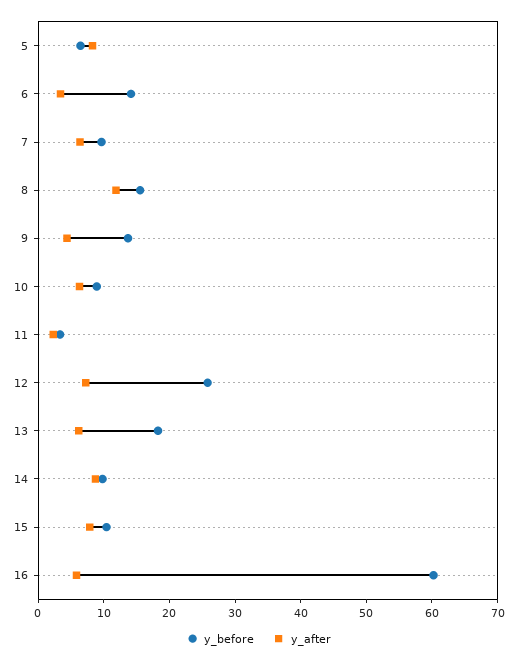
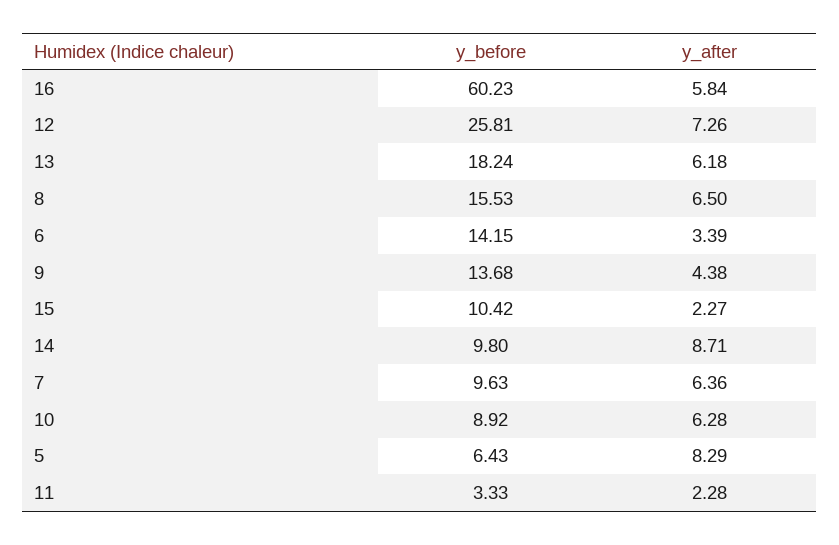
  {
    "y_before": {
      "5": 6.43,
      "6": 14.15,
      "7": 9.63,
      "8": 15.53,
      "9": 13.68,
      "10": 8.92,
      "11": 3.33,
      "12": 25.81,
      "13": 18.24,
      "14": 9.8,
      "15": 10.42,
      "16": 60.23
    },
    "y_after": {
      "5": 8.29,
      "6": 3.39,
      "7": 6.36,
-     "8": 12,
+     "8": 6.5,
      "9": 4.38,
      "10": 6.28,
      "11": 2.28,
      "12": 7.26,
      "13": 6.18,
      "14": 8.71,
-     "15": 8,
+     "15": 2.27,
      "16": 5.84
    }
  }

